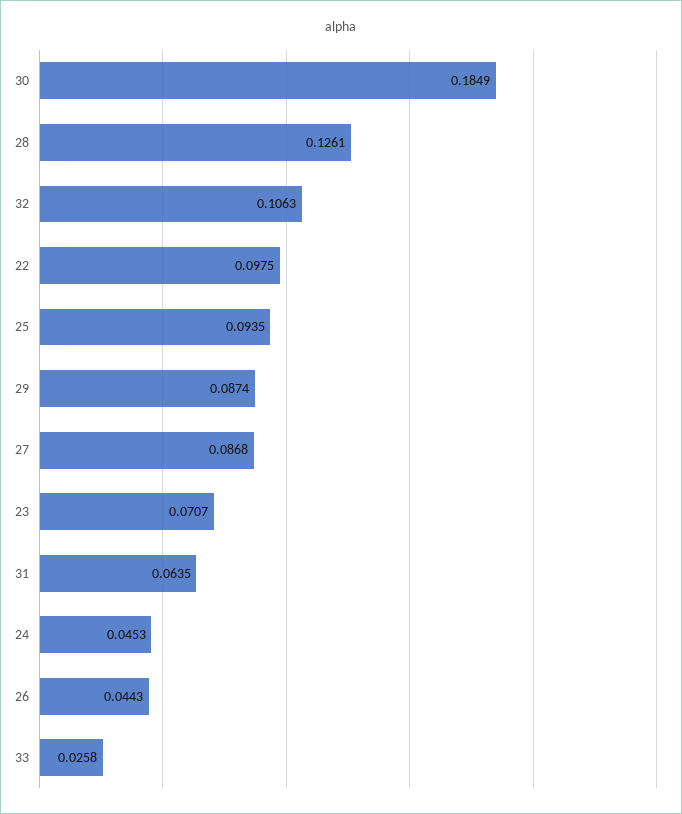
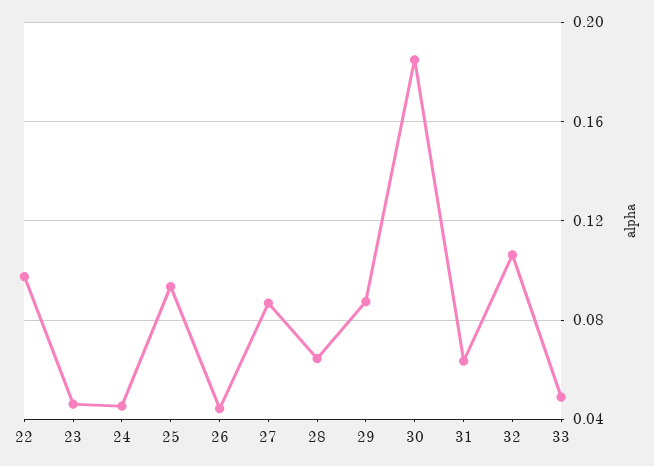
  {
    "30": 0.1849,
-   "28": 0.1261,
+   "28": 0.065,
    "32": 0.1063,
    "22": 0.0975,
    "25": 0.0935,
    "29": 0.0874,
    "27": 0.0868,
-   "23": 0.0707,
+   "23": 0.045,
    "31": 0.0635,
    "24": 0.0453,
    "26": 0.0443,
-   "33": 0.0258
+   "33": 0.05
  }

